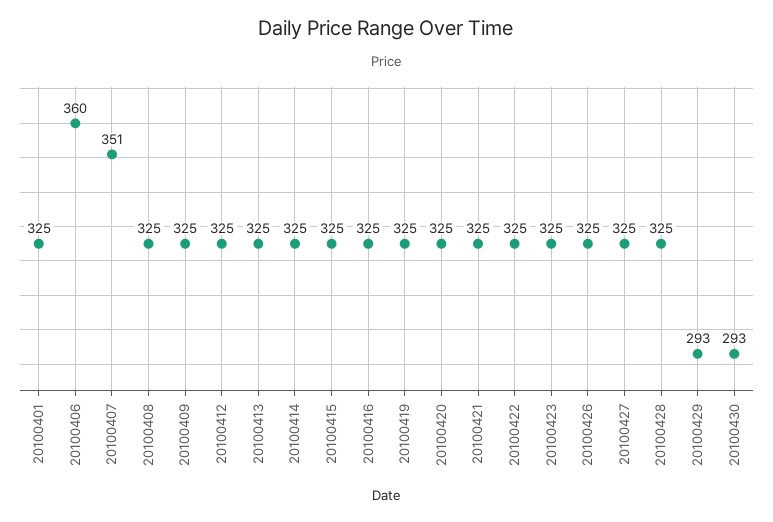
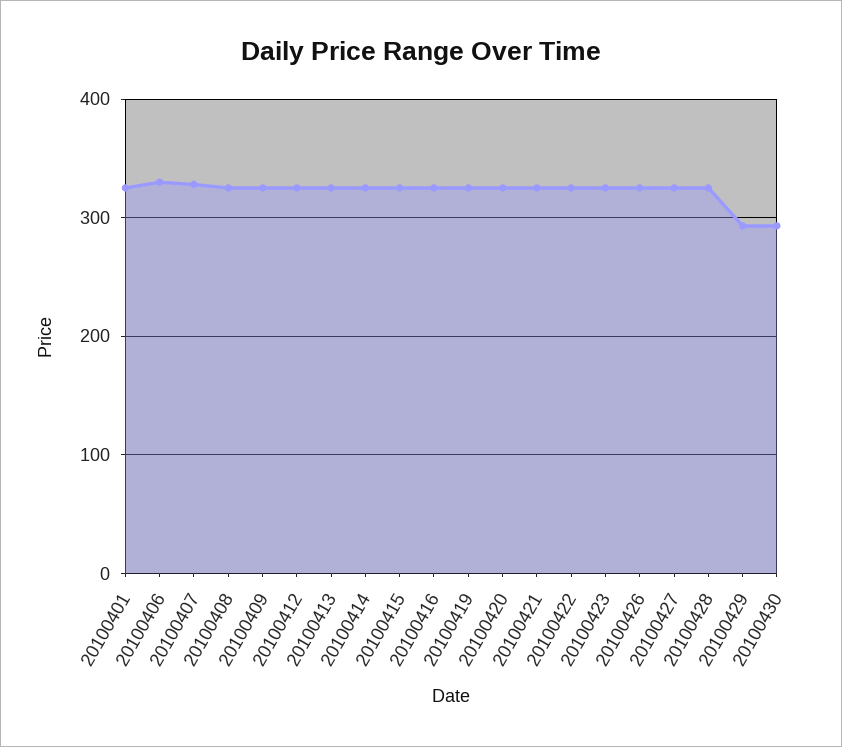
  {
    "20100401": 325,
-   "20100406": 360,
+   "20100406": 330,
-   "20100407": 351,
+   "20100407": 330,
    "20100408": 325,
    "20100409": 325,
    "20100412": 325,
    "20100413": 325,
    "20100414": 325,
    "20100415": 325,
    "20100416": 325,
    "20100419": 325,
    "20100420": 325,
    "20100421": 325,
    "20100422": 325,
    "20100423": 325,
    "20100426": 325,
    "20100427": 325,
    "20100428": 325,
    "20100429": 293,
    "20100430": 293
  }

